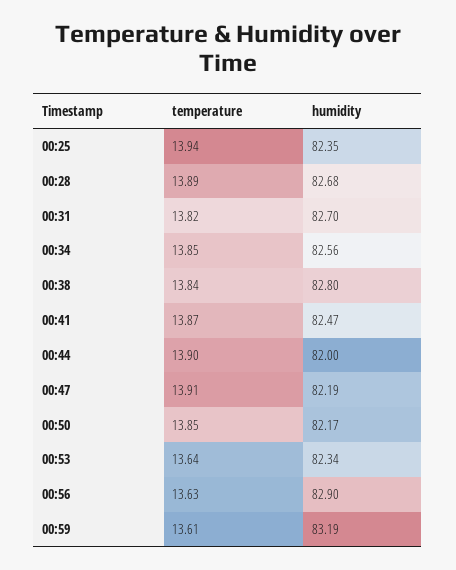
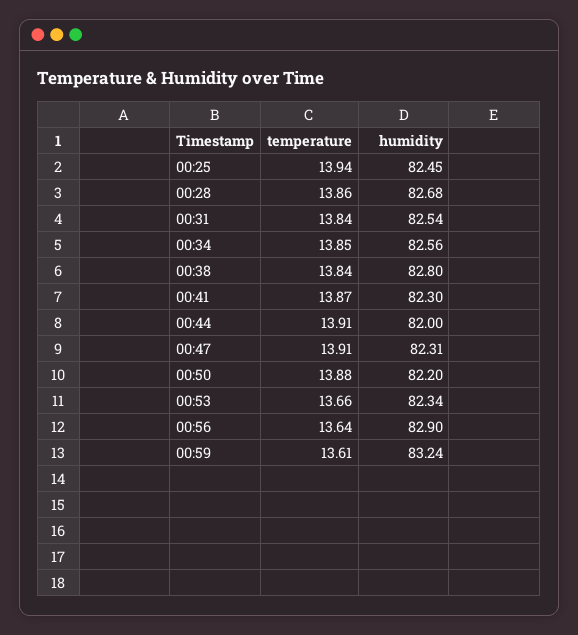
  {
    "temperature": {
      "00:25": 13.94,
-     "00:28": 13.89,
+     "00:28": 13.86,
-     "00:31": 13.82,
+     "00:31": 13.84,
      "00:34": 13.85,
      "00:38": 13.84,
      "00:41": 13.87,
-     "00:44": 13.9,
+     "00:44": 13.91,
      "00:47": 13.91,
-     "00:50": 13.85,
+     "00:50": 13.88,
-     "00:53": 13.64,
+     "00:53": 13.66,
-     "00:56": 13.63,
+     "00:56": 13.64,
      "00:59": 13.61
    },
    "humidity": {
-     "00:25": 82.35,
+     "00:25": 82.45,
      "00:28": 82.68,
-     "00:31": 82.7,
+     "00:31": 82.54,
      "00:34": 82.56,
      "00:38": 82.8,
-     "00:41": 82.47,
+     "00:41": 82.3,
      "00:44": 82,
-     "00:47": 82.19,
+     "00:47": 82.31,
-     "00:50": 82.17,
+     "00:50": 82.2,
      "00:53": 82.34,
      "00:56": 82.9,
-     "00:59": 83.19
+     "00:59": 83.24
    }
  }

